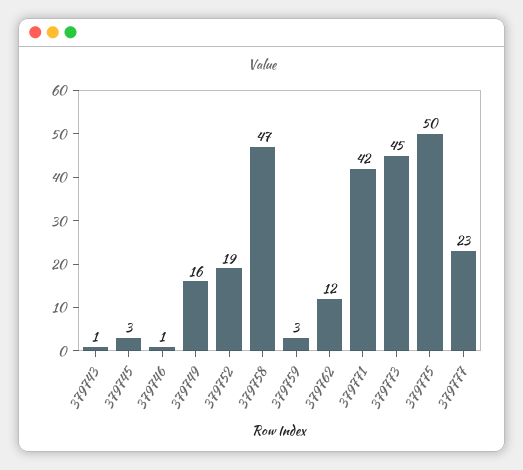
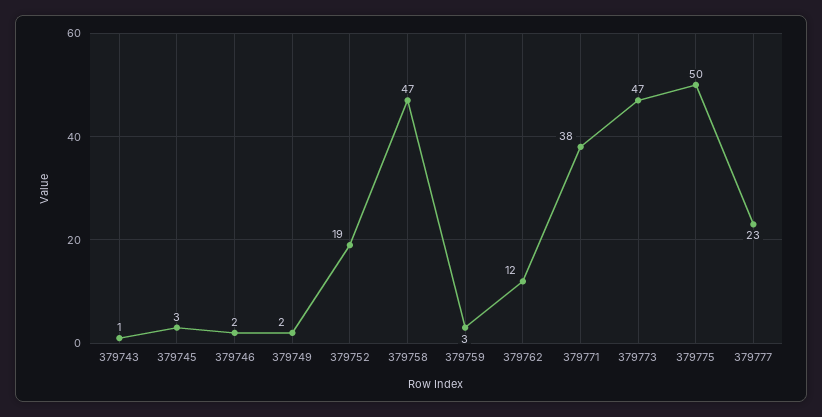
  {
    "379743": 1,
    "379745": 3,
-   "379746": 1,
+   "379746": 2,
-   "379749": 16,
+   "379749": 2,
    "379752": 19,
    "379758": 47,
    "379759": 3,
    "379762": 12,
-   "379771": 42,
+   "379771": 38,
-   "379773": 45,
+   "379773": 47,
    "379775": 50,
    "379777": 23
  }

